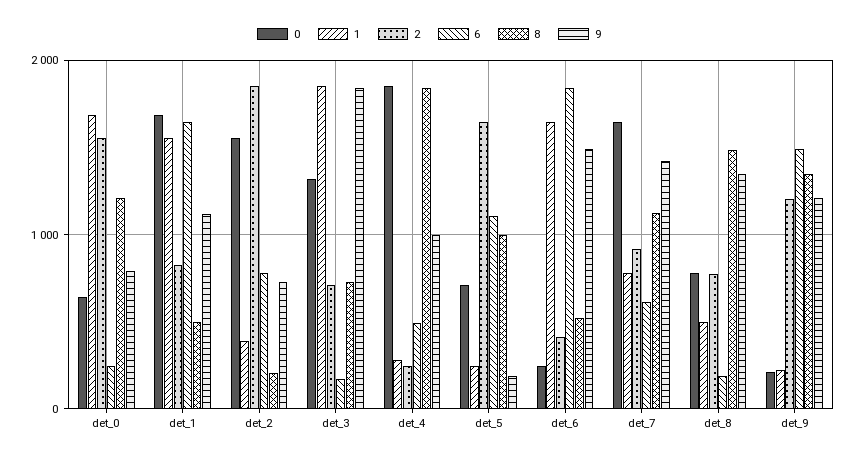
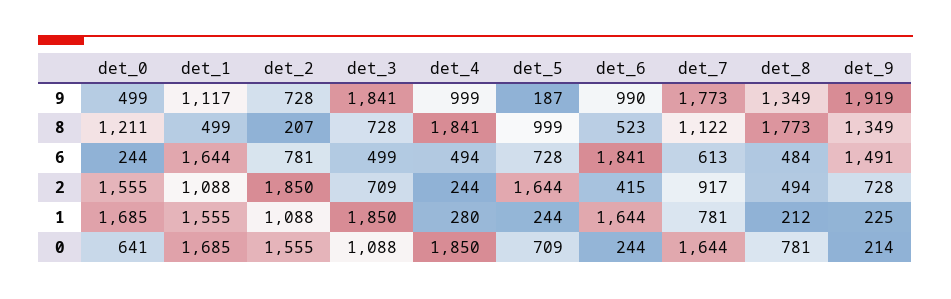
  {
    "0": {
      "det_0": 641,
      "det_1": 1685,
      "det_2": 1555,
-     "det_3": 1300,
+     "det_3": 1088,
      "det_4": 1850,
      "det_5": 709,
      "det_6": 244,
      "det_7": 1644,
      "det_8": 781,
      "det_9": 214
    },
    "1": {
      "det_0": 1685,
      "det_1": 1555,
-     "det_2": 400,
+     "det_2": 1088,
      "det_3": 1850,
      "det_4": 280,
      "det_5": 244,
      "det_6": 1644,
      "det_7": 781,
-     "det_8": 500,
+     "det_8": 212,
      "det_9": 225
    },
    "2": {
      "det_0": 1555,
-     "det_1": 800,
+     "det_1": 1088,
      "det_2": 1850,
      "det_3": 709,
      "det_4": 244,
      "det_5": 1644,
      "det_6": 415,
      "det_7": 917,
-     "det_8": 800,
+     "det_8": 494,
-     "det_9": 1200
+     "det_9": 728
    },
    "6": {
      "det_0": 244,
      "det_1": 1644,
      "det_2": 781,
-     "det_3": 200,
+     "det_3": 499,
      "det_4": 494,
-     "det_5": 1100,
+     "det_5": 728,
      "det_6": 1841,
      "det_7": 613,
-     "det_8": 200,
+     "det_8": 484,
      "det_9": 1491
    },
    "8": {
      "det_0": 1211,
      "det_1": 499,
      "det_2": 207,
      "det_3": 728,
      "det_4": 1841,
      "det_5": 999,
      "det_6": 523,
      "det_7": 1122,
-     "det_8": 1500,
+     "det_8": 1773,
      "det_9": 1349
    },
    "9": {
-     "det_0": 800,
+     "det_0": 499,
      "det_1": 1117,
      "det_2": 728,
      "det_3": 1841,
      "det_4": 999,
      "det_5": 187,
-     "det_6": 1500,
+     "det_6": 990,
-     "det_7": 1400,
+     "det_7": 1773,
      "det_8": 1349,
-     "det_9": 1200
+     "det_9": 1919
    }
  }

